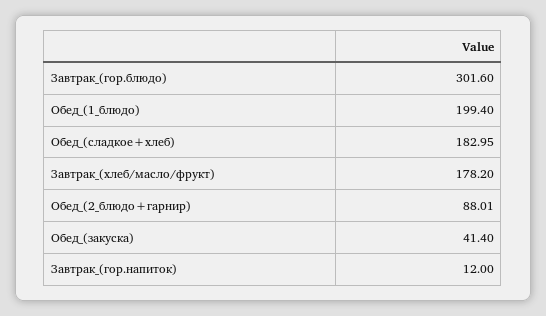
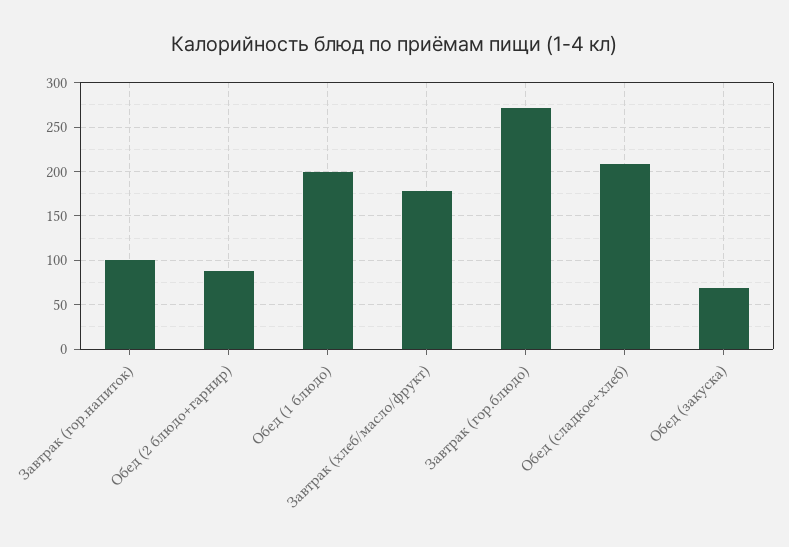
  {
-   "Завтрак_(гор.блюдо)": 301.6,
+   "Завтрак_(гор.блюдо)": 270,
    "Обед_(1_блюдо)": 199.4,
-   "Обед_(сладкое+хлеб)": 182.95,
+   "Обед_(сладкое+хлеб)": 210,
    "Завтрак_(хлеб/масло/фрукт)": 178.2,
    "Обед_(2_блюдо+гарнир)": 88.01,
-   "Обед_(закуска)": 41.4,
+   "Обед_(закуска)": 70,
-   "Завтрак_(гор.напиток)": 12
+   "Завтрак_(гор.напиток)": 100
  }

